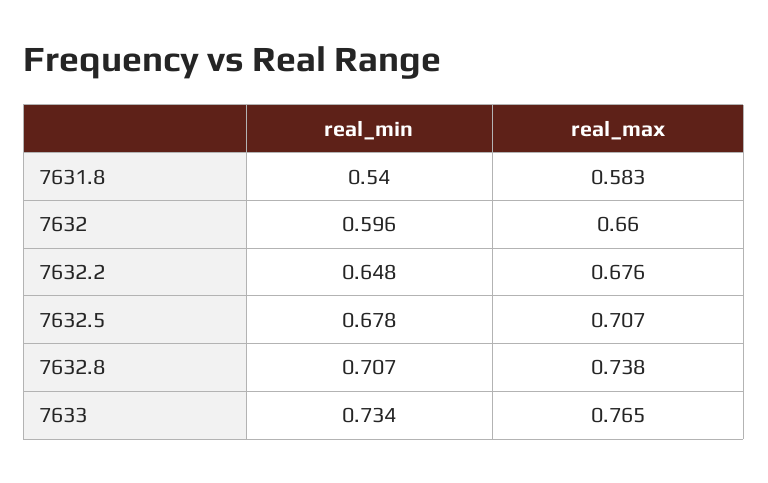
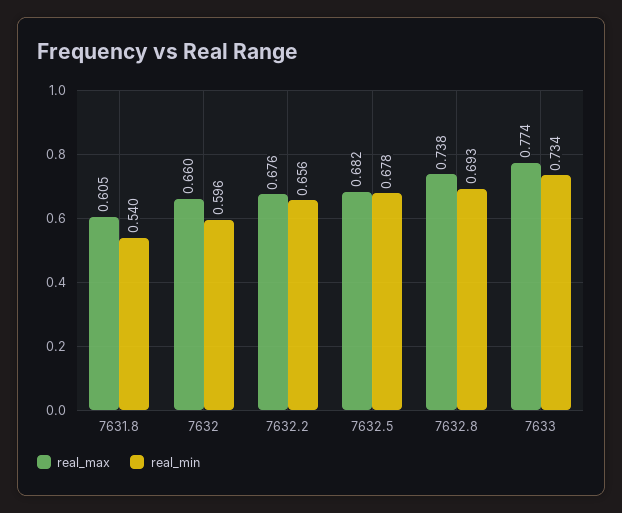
  {
    "real_min": {
      "7631.8": 0.54,
      "7632": 0.596,
-     "7632.2": 0.648,
+     "7632.2": 0.656,
      "7632.5": 0.678,
-     "7632.8": 0.707,
+     "7632.8": 0.693,
      "7633": 0.734
    },
    "real_max": {
-     "7631.8": 0.583,
+     "7631.8": 0.605,
      "7632": 0.66,
      "7632.2": 0.676,
-     "7632.5": 0.707,
+     "7632.5": 0.682,
      "7632.8": 0.738,
-     "7633": 0.765
+     "7633": 0.774
    }
  }

